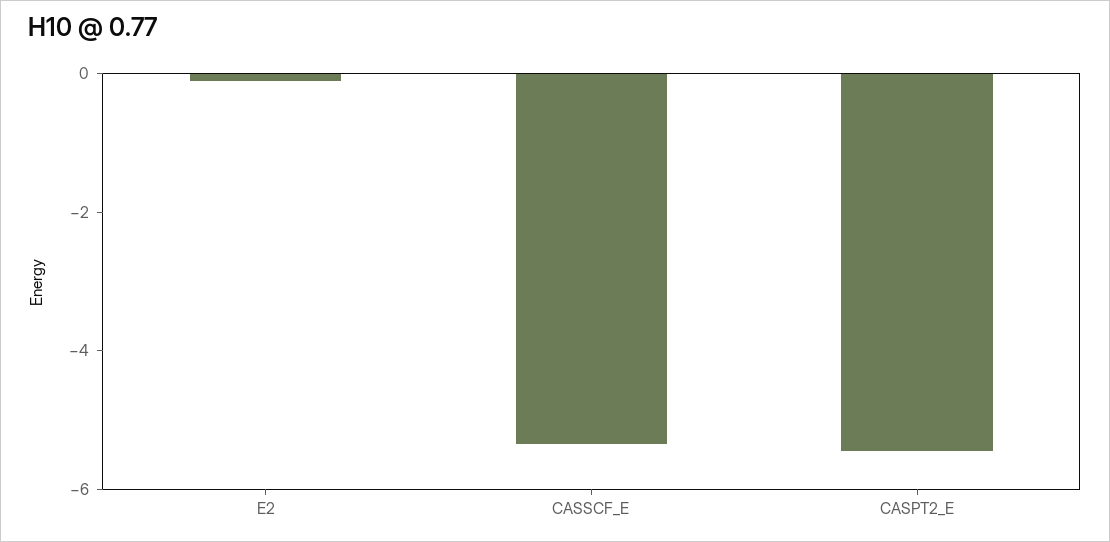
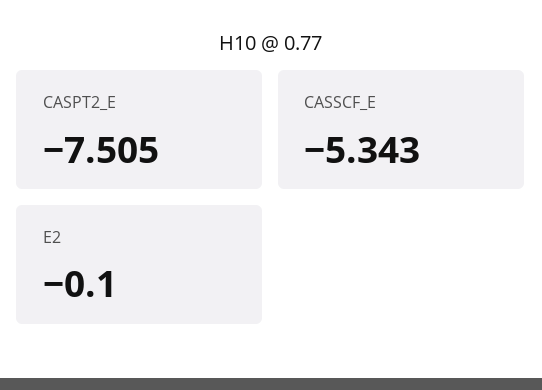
  {
    "E2": -0.1,
    "CASSCF_E": -5.343,
-   "CASPT2_E": -5.5
+   "CASPT2_E": -7.505
  }

